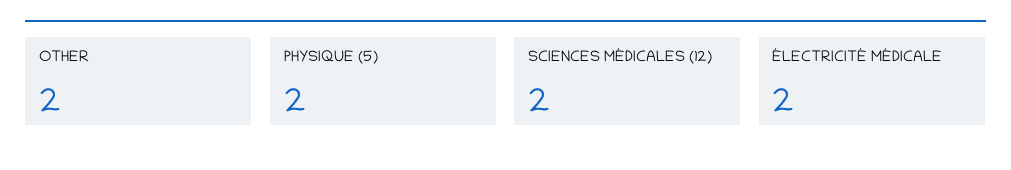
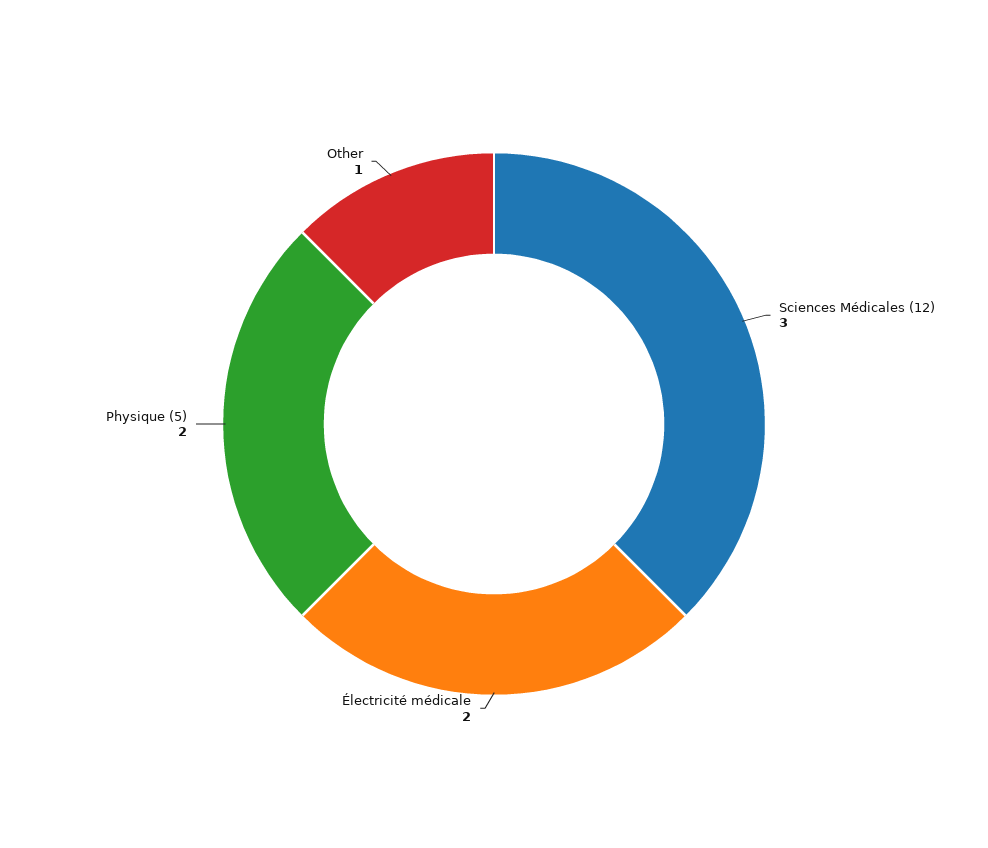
  {
-   "OTHER": 2,
+   "OTHER": 1,
    "PHYSIQUE (5)": 2,
-   "SCIENCES MÉDICALES (12)": 2,
+   "SCIENCES MÉDICALES (12)": 3,
    "ÉLECTRICITÉ MÉDICALE": 2
  }

